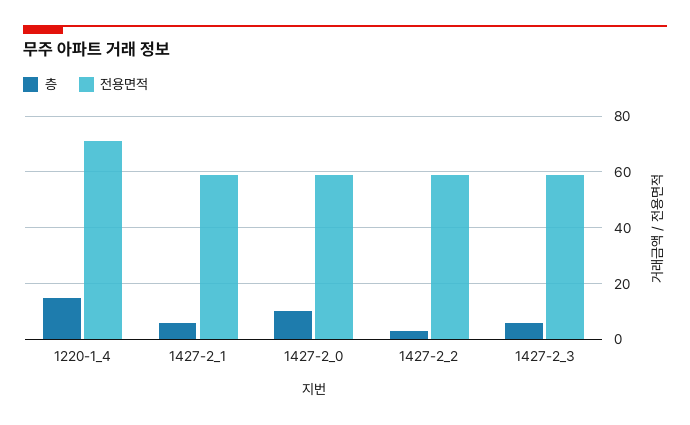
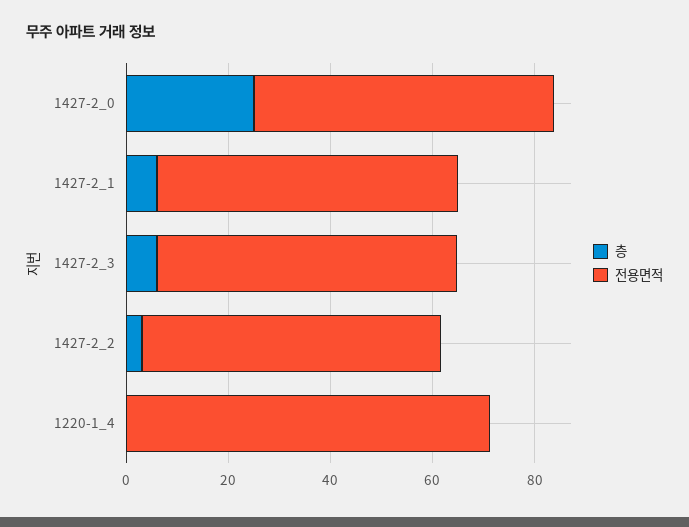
  {
    "층": {
-     "1220-1_4": 15,
+     "1220-1_4": 0,
      "1427-2_1": 5,
-     "1427-2_0": 10,
+     "1427-2_0": 25,
      "1427-2_2": 2.5,
      "1427-2_3": 5
    },
    "전용면적": {
      "1220-1_4": 70,
      "1427-2_1": 60,
      "1427-2_0": 60,
      "1427-2_2": 60,
      "1427-2_3": 60
    }
  }

